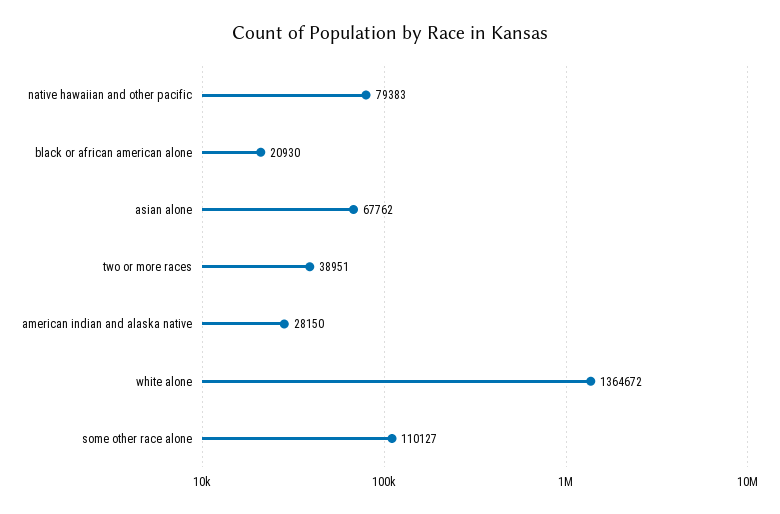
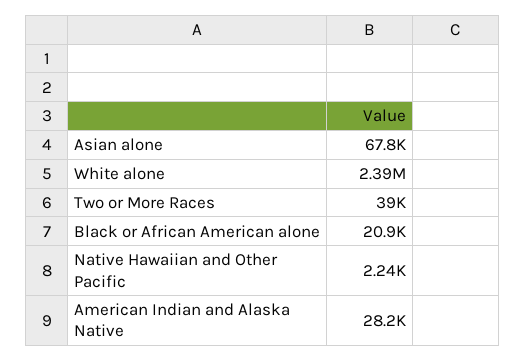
  {
-   "native hawaiian and other pacific": 79383,
+   "native hawaiian and other pacific": 2240,
    "black or african american alone": 20930,
    "asian alone": 67762,
    "two or more races": 38951,
    "american indian and alaska native": 28150,
-   "white alone": 1364672,
+   "white alone": 2390000
-   "some other race alone": 110127
  }

